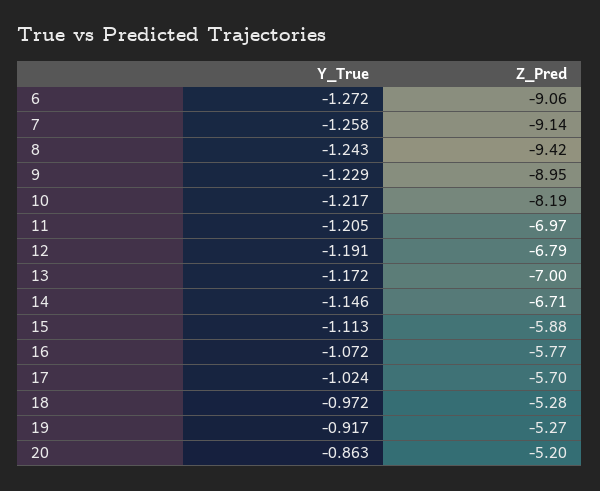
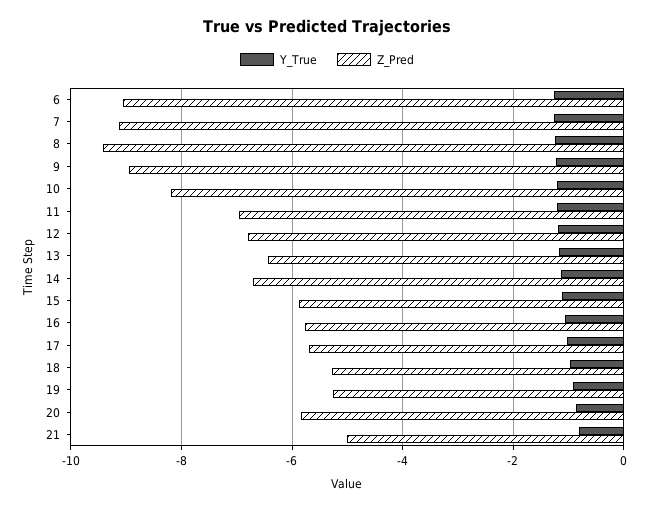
  {
    "Y_True": {
      "6": -1.272,
      "7": -1.258,
      "8": -1.243,
      "9": -1.229,
      "10": -1.217,
      "11": -1.205,
      "12": -1.191,
      "13": -1.172,
      "14": -1.146,
      "15": -1.113,
      "16": -1.072,
      "17": -1.024,
      "18": -0.972,
      "19": -0.917,
-     "20": -0.863
+     "20": -0.863,
+     "21": -0.8
    },
    "Z_Pred": {
      "6": -9.06,
      "7": -9.14,
      "8": -9.42,
      "9": -8.95,
      "10": -8.19,
      "11": -6.97,
      "12": -6.79,
-     "13": -7,
+     "13": -6.4,
      "14": -6.71,
      "15": -5.88,
      "16": -5.77,
      "17": -5.7,
      "18": -5.28,
      "19": -5.27,
-     "20": -5.2
+     "20": -5.8,
+     "21": -5
    }
  }

